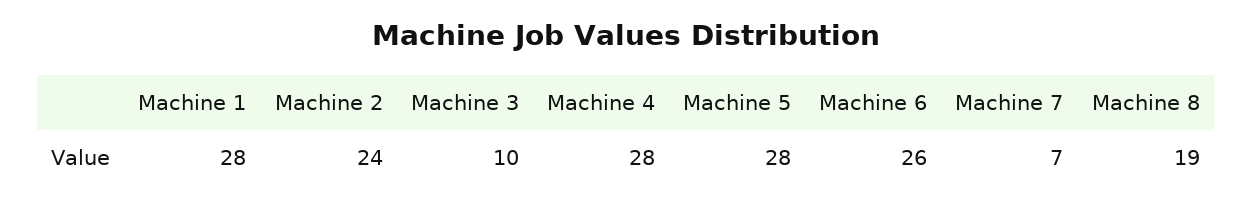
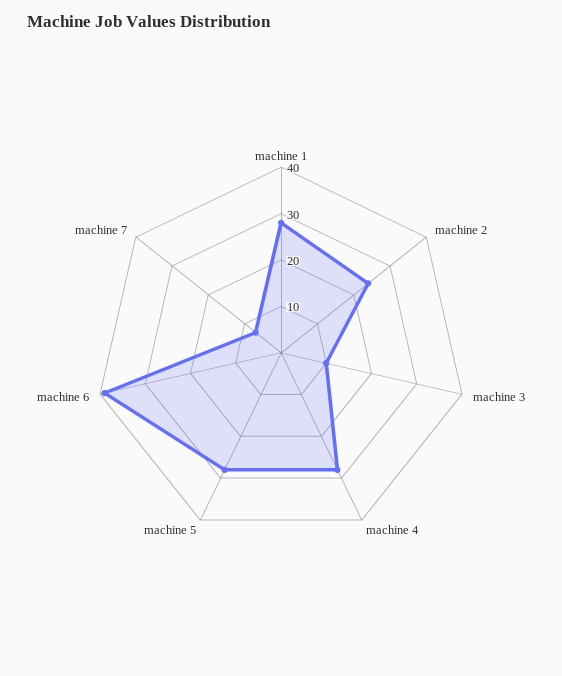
  {
    "Machine 1": 28,
    "Machine 2": 24,
    "Machine 3": 10,
    "Machine 4": 28,
    "Machine 5": 28,
-   "Machine 6": 26,
+   "Machine 6": 40,
-   "Machine 7": 7,
+   "Machine 7": 7
-   "Machine 8": 19
  }

